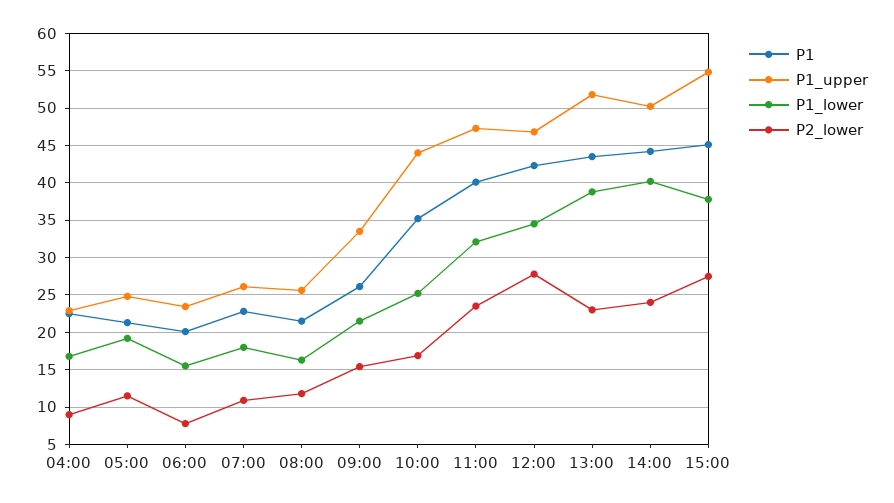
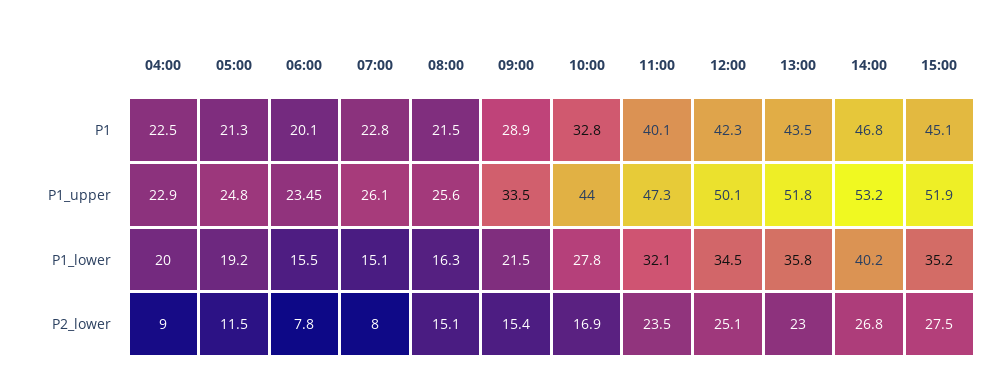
  {
    "P1": {
      "04:00": 22.5,
      "05:00": 21.3,
      "06:00": 20.1,
      "07:00": 22.8,
      "08:00": 21.5,
-     "09:00": 26,
+     "09:00": 28.9,
-     "10:00": 35,
+     "10:00": 32.8,
      "11:00": 40.1,
      "12:00": 42.3,
      "13:00": 43.5,
-     "14:00": 44,
+     "14:00": 46.8,
      "15:00": 45.1
    },
    "P1_upper": {
      "04:00": 22.9,
      "05:00": 24.8,
      "06:00": 23.45,
      "07:00": 26.1,
      "08:00": 25.6,
      "09:00": 33.5,
      "10:00": 44,
      "11:00": 47.3,
-     "12:00": 47,
+     "12:00": 50.1,
      "13:00": 51.8,
-     "14:00": 50,
+     "14:00": 53.2,
-     "15:00": 55
+     "15:00": 51.9
    },
    "P1_lower": {
-     "04:00": 17,
+     "04:00": 20,
      "05:00": 19.2,
      "06:00": 15.5,
-     "07:00": 18,
+     "07:00": 15.1,
      "08:00": 16.3,
      "09:00": 21.5,
-     "10:00": 25,
+     "10:00": 27.8,
      "11:00": 32.1,
      "12:00": 34.5,
-     "13:00": 39,
+     "13:00": 35.8,
      "14:00": 40.2,
-     "15:00": 38
+     "15:00": 35.2
    },
    "P2_lower": {
      "04:00": 9,
      "05:00": 11.5,
      "06:00": 7.8,
-     "07:00": 11,
+     "07:00": 8,
-     "08:00": 12,
+     "08:00": 15.1,
      "09:00": 15.4,
      "10:00": 16.9,
      "11:00": 23.5,
-     "12:00": 28,
+     "12:00": 25.1,
      "13:00": 23,
-     "14:00": 24,
+     "14:00": 26.8,
      "15:00": 27.5
    }
  }

